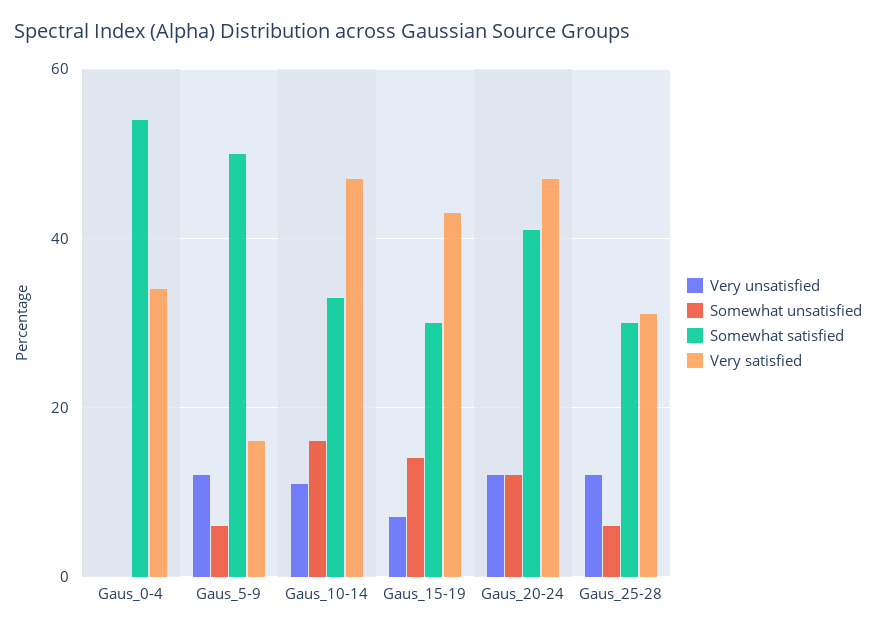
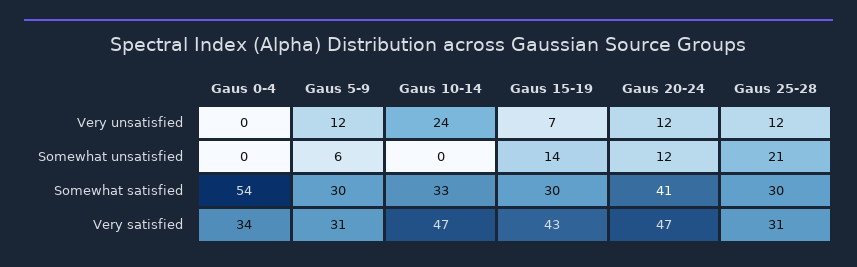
  {
    "Very unsatisfied": {
      "Gaus_0-4": 0,
      "Gaus_5-9": 12,
-     "Gaus_10-14": 10,
+     "Gaus_10-14": 24,
      "Gaus_15-19": 7,
      "Gaus_20-24": 12,
      "Gaus_25-28": 12
    },
    "Somewhat unsatisfied": {
      "Gaus_0-4": 0,
      "Gaus_5-9": 6,
-     "Gaus_10-14": 15,
+     "Gaus_10-14": 0,
      "Gaus_15-19": 14,
      "Gaus_20-24": 12,
-     "Gaus_25-28": 5
+     "Gaus_25-28": 21
    },
    "Somewhat satisfied": {
      "Gaus_0-4": 54,
-     "Gaus_5-9": 50,
+     "Gaus_5-9": 30,
      "Gaus_10-14": 33,
      "Gaus_15-19": 30,
      "Gaus_20-24": 41,
      "Gaus_25-28": 30
    },
    "Very satisfied": {
      "Gaus_0-4": 34,
-     "Gaus_5-9": 15,
+     "Gaus_5-9": 31,
      "Gaus_10-14": 47,
      "Gaus_15-19": 43,
      "Gaus_20-24": 47,
      "Gaus_25-28": 31
    }
  }

